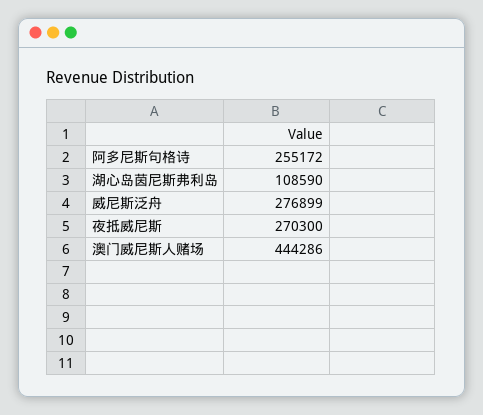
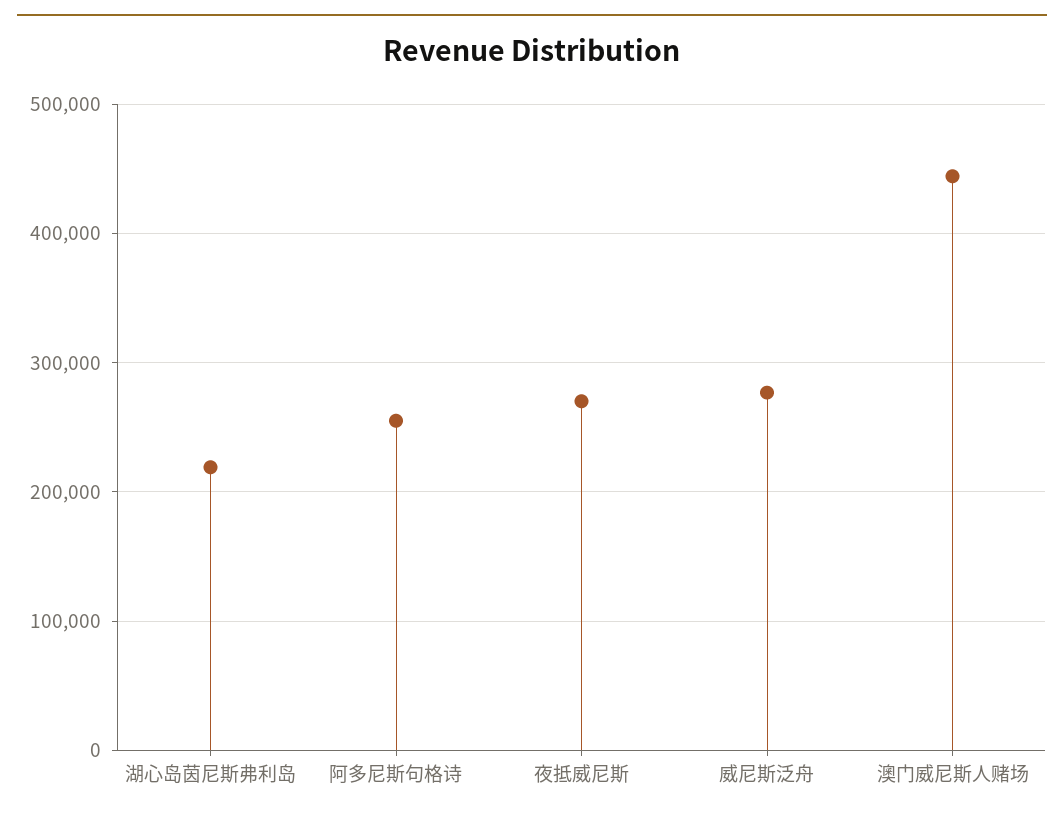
  {
    "阿多尼斯句格诗": 255172,
-   "湖心岛茵尼斯弗利岛": 108590,
+   "湖心岛茵尼斯弗利岛": 220000,
    "威尼斯泛舟": 276899,
    "夜抵威尼斯": 270300,
    "澳门威尼斯人赌场": 444286
  }

